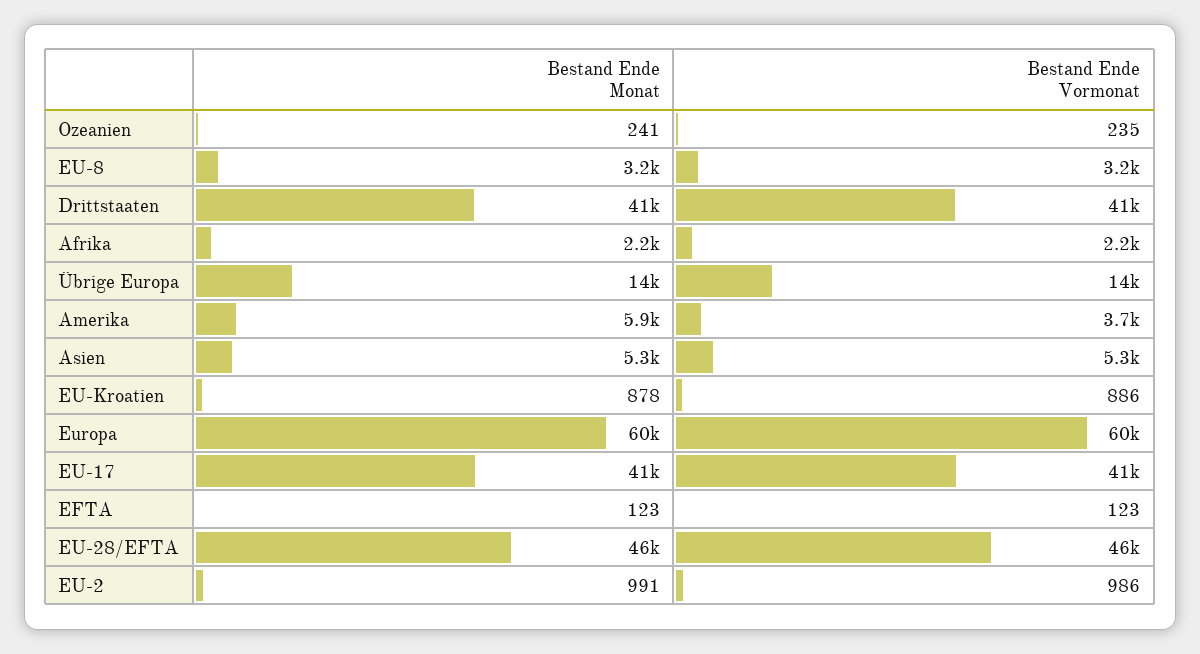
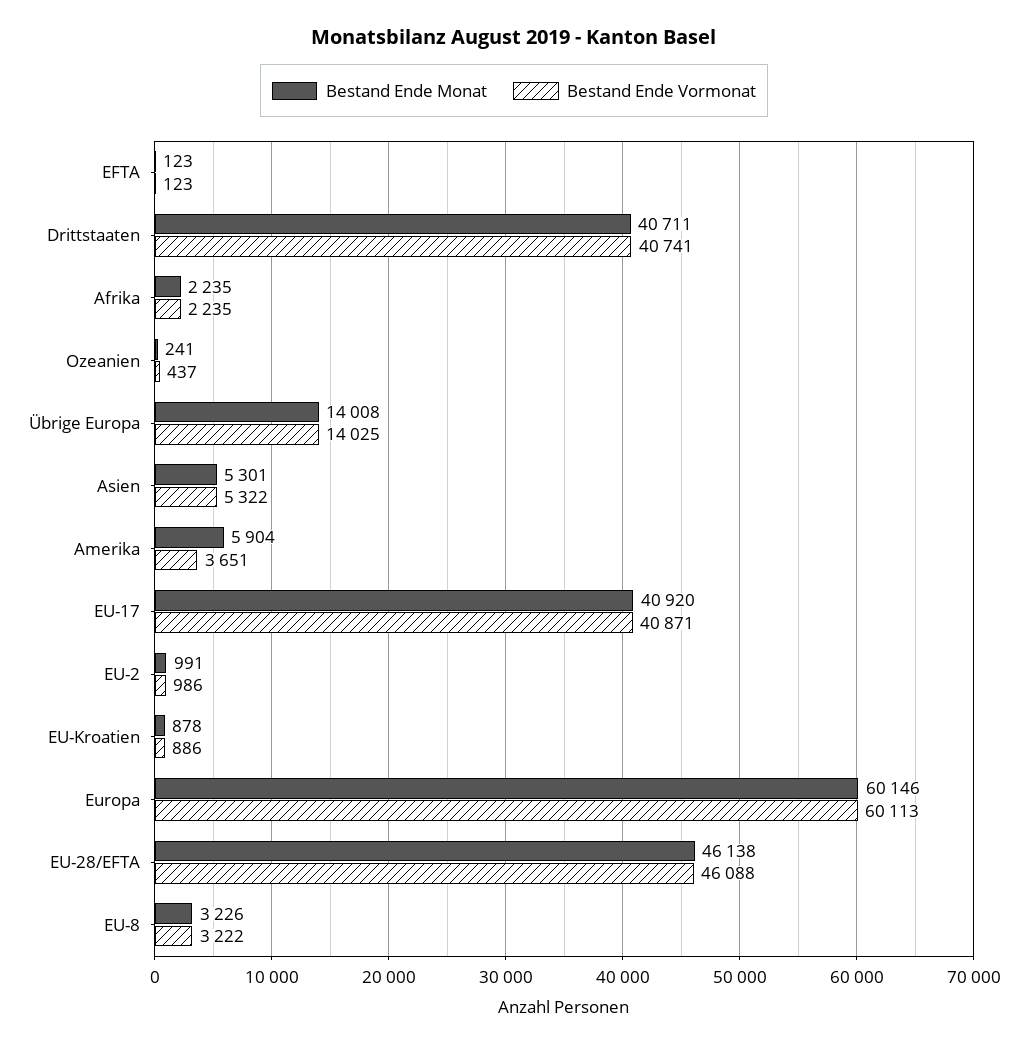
  {
    "Bestand Ende Monat": {
      "Ozeanien": 241,
      "EU-8": 3226,
      "Drittstaaten": 40711,
      "Afrika": 2235,
      "Übrige Europa": 14008,
      "Amerika": 5904,
      "Asien": 5301,
      "EU-Kroatien": 878,
      "Europa": 60146,
      "EU-17": 40920,
      "EFTA": 123,
      "EU-28/EFTA": 46138,
      "EU-2": 991
    },
    "Bestand Ende Vormonat": {
-     "Ozeanien": 235,
+     "Ozeanien": 437,
      "EU-8": 3222,
      "Drittstaaten": 40741,
      "Afrika": 2235,
      "Übrige Europa": 14025,
      "Amerika": 3651,
      "Asien": 5322,
      "EU-Kroatien": 886,
      "Europa": 60113,
      "EU-17": 40871,
      "EFTA": 123,
      "EU-28/EFTA": 46088,
      "EU-2": 986
    }
  }

